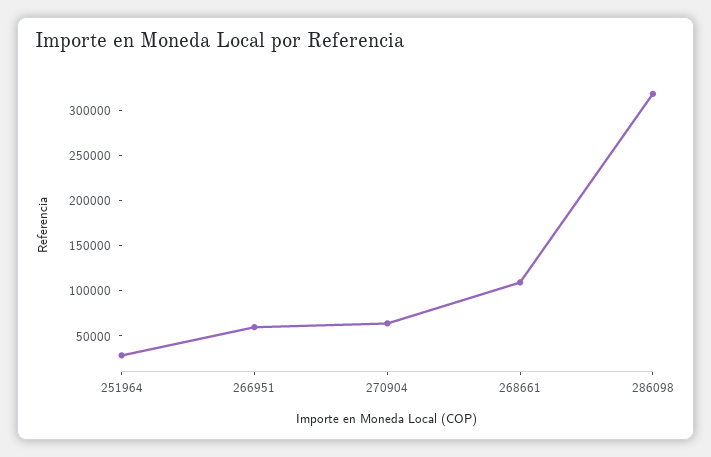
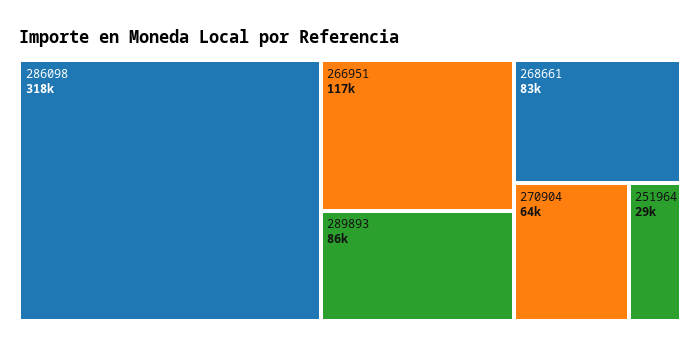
  {
    "251964": 29000,
-   "266951": 60000,
+   "266951": 117000,
    "270904": 64000,
-   "268661": 110000,
+   "268661": 83000,
-   "286098": 318000
+   "286098": 318000,
+   "289893": 86000
  }

